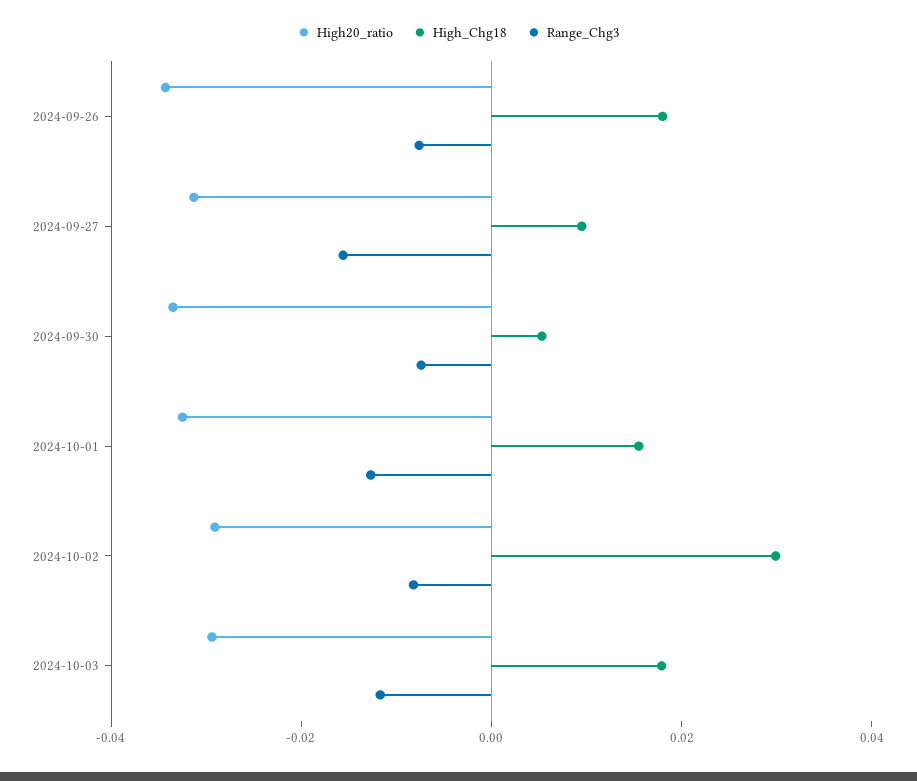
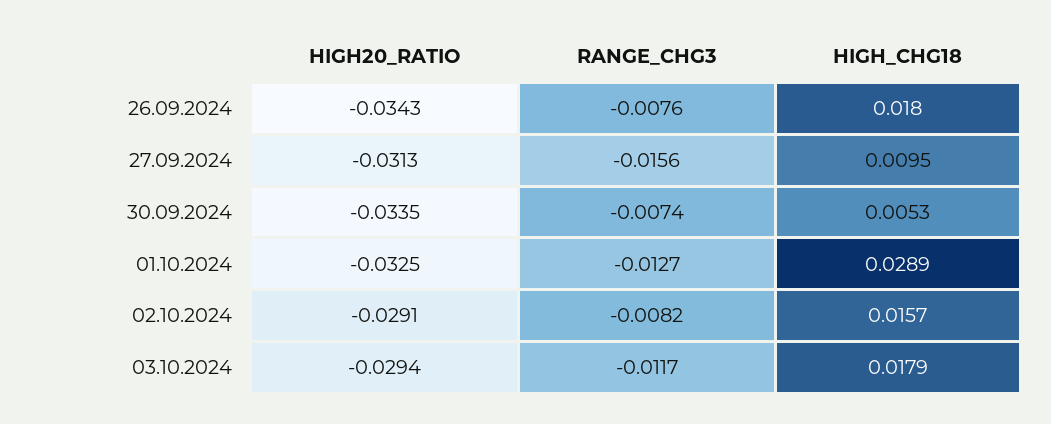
  {
    "High20_ratio": {
      "2024-09-26": -0.0343,
      "2024-09-27": -0.0313,
      "2024-09-30": -0.0335,
      "2024-10-01": -0.0325,
      "2024-10-02": -0.0291,
      "2024-10-03": -0.0294
    },
    "High_Chg18": {
      "2024-09-26": 0.018,
      "2024-09-27": 0.0095,
      "2024-09-30": 0.0053,
-     "2024-10-01": 0.015,
+     "2024-10-01": 0.0289,
-     "2024-10-02": 0.03,
+     "2024-10-02": 0.0157,
      "2024-10-03": 0.0179
    },
    "Range_Chg3": {
      "2024-09-26": -0.0076,
      "2024-09-27": -0.0156,
      "2024-09-30": -0.0074,
      "2024-10-01": -0.0127,
      "2024-10-02": -0.0082,
      "2024-10-03": -0.0117
    }
  }

